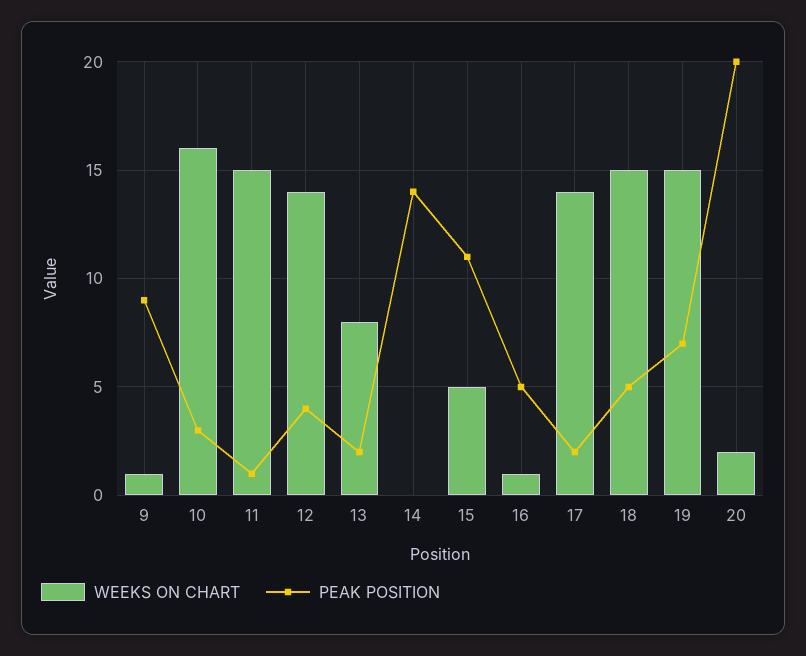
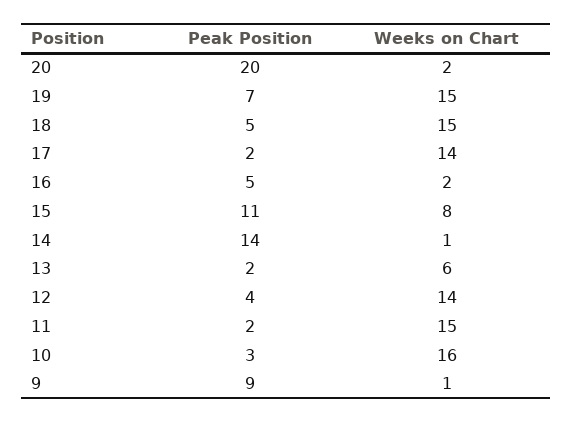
  {
    "WEEKS ON CHART": {
      "9": 1,
      "10": 16,
      "11": 15,
      "12": 14,
-     "13": 8,
+     "13": 6,
-     "14": 0,
+     "14": 1,
-     "15": 5,
+     "15": 8,
-     "16": 1,
+     "16": 2,
      "17": 14,
      "18": 15,
      "19": 15,
      "20": 2
    },
    "PEAK POSITION": {
      "9": 9,
      "10": 3,
-     "11": 1,
+     "11": 2,
      "12": 4,
      "13": 2,
      "14": 14,
      "15": 11,
      "16": 5,
      "17": 2,
      "18": 5,
      "19": 7,
      "20": 20
    }
  }

